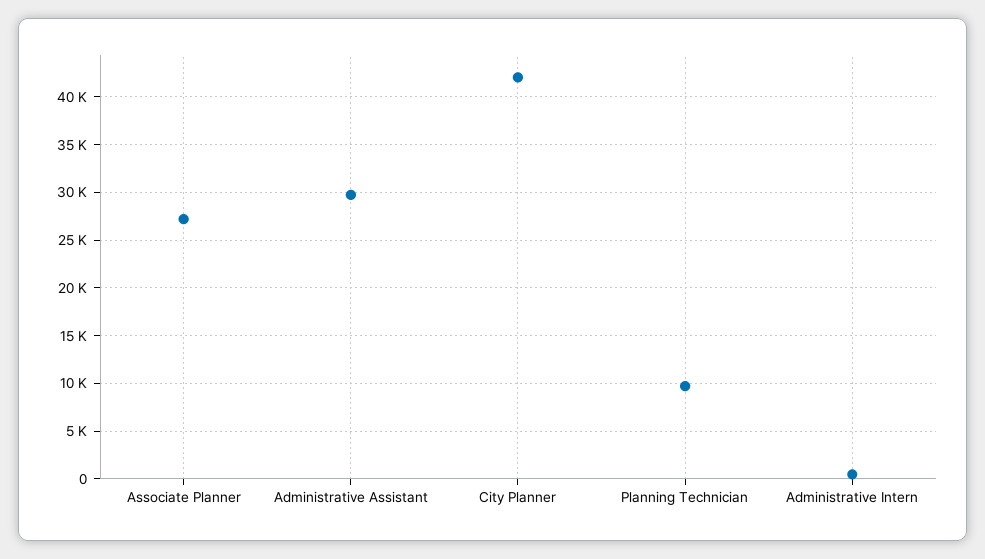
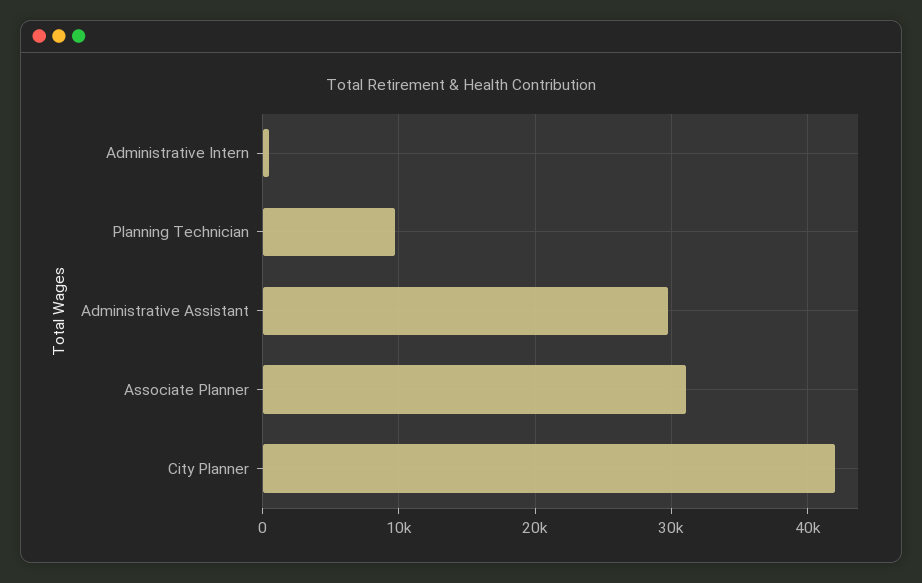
  {
-   "Associate Planner": 27000,
+   "Associate Planner": 31000,
    "Administrative Assistant": 30000,
    "City Planner": 42000,
    "Planning Technician": 10000,
    "Administrative Intern": 0
  }

